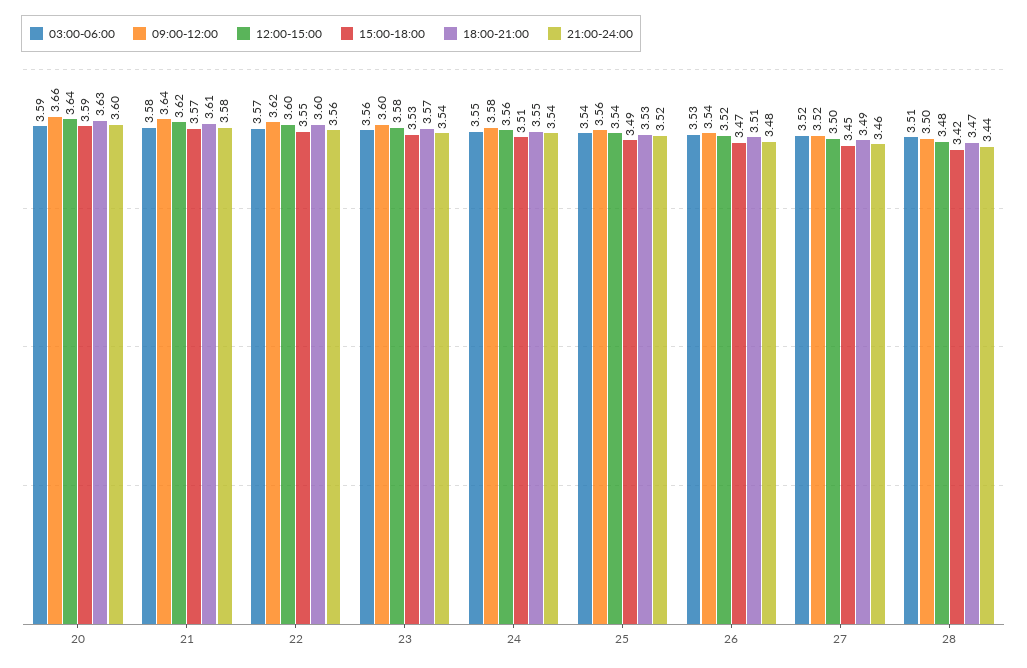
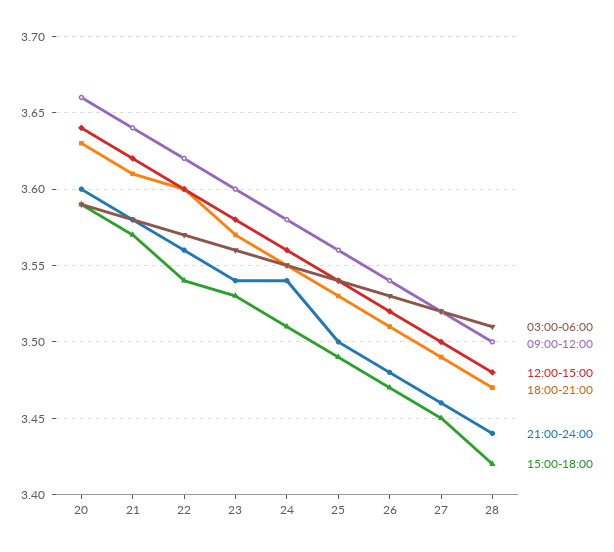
  {
    "03:00-06:00": {
      "20": 3.59,
      "21": 3.58,
      "22": 3.57,
      "23": 3.56,
      "24": 3.55,
      "25": 3.54,
      "26": 3.53,
      "27": 3.52,
      "28": 3.51
    },
    "09:00-12:00": {
      "20": 3.66,
      "21": 3.64,
      "22": 3.62,
      "23": 3.6,
      "24": 3.58,
      "25": 3.56,
      "26": 3.54,
      "27": 3.52,
      "28": 3.5
    },
    "12:00-15:00": {
      "20": 3.64,
      "21": 3.62,
      "22": 3.6,
      "23": 3.58,
      "24": 3.56,
      "25": 3.54,
      "26": 3.52,
      "27": 3.5,
      "28": 3.48
    },
    "15:00-18:00": {
      "20": 3.59,
      "21": 3.57,
-     "22": 3.55,
+     "22": 3.54,
      "23": 3.53,
      "24": 3.51,
      "25": 3.49,
      "26": 3.47,
      "27": 3.45,
      "28": 3.42
    },
    "18:00-21:00": {
      "20": 3.63,
      "21": 3.61,
      "22": 3.6,
      "23": 3.57,
      "24": 3.55,
      "25": 3.53,
      "26": 3.51,
      "27": 3.49,
      "28": 3.47
    },
    "21:00-24:00": {
      "20": 3.6,
      "21": 3.58,
      "22": 3.56,
      "23": 3.54,
      "24": 3.54,
-     "25": 3.52,
+     "25": 3.5,
      "26": 3.48,
      "27": 3.46,
      "28": 3.44
    }
  }

